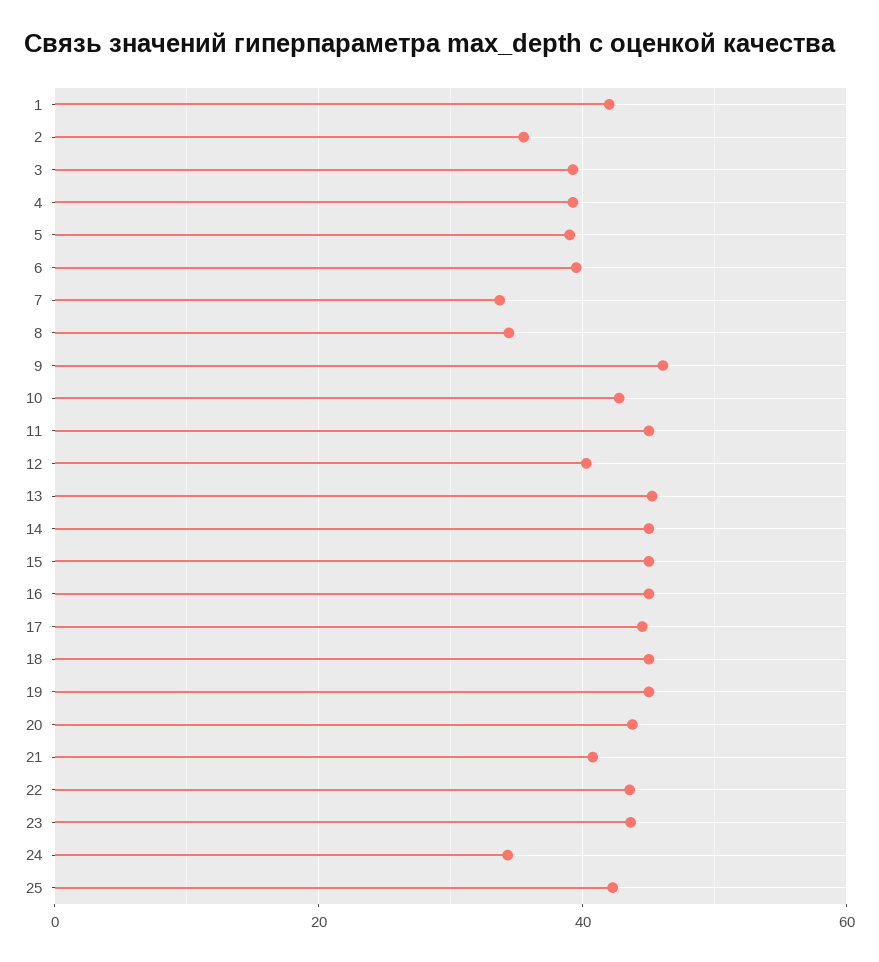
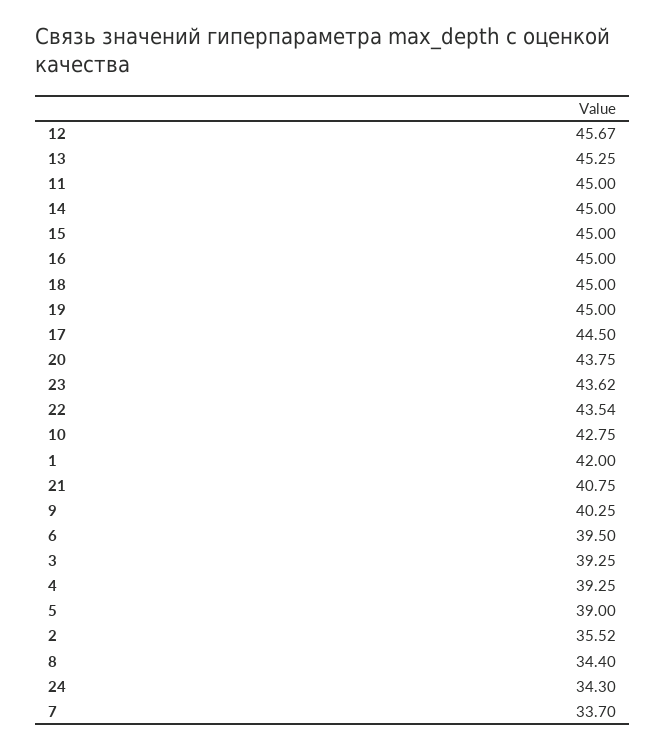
  {
    "1": 42,
    "2": 35.52,
    "3": 39.25,
    "4": 39.25,
    "5": 39,
    "6": 39.5,
    "7": 33.7,
    "8": 34.4,
-   "9": 46,
+   "9": 40.25,
    "10": 42.75,
    "11": 45,
-   "12": 40,
+   "12": 45.67,
    "13": 45.25,
    "14": 45,
    "15": 45,
    "16": 45,
    "17": 44.5,
    "18": 45,
    "19": 45,
    "20": 43.75,
    "21": 40.75,
    "22": 43.54,
    "23": 43.62,
-   "24": 34.3,
+   "24": 34.3
-   "25": 42
  }

